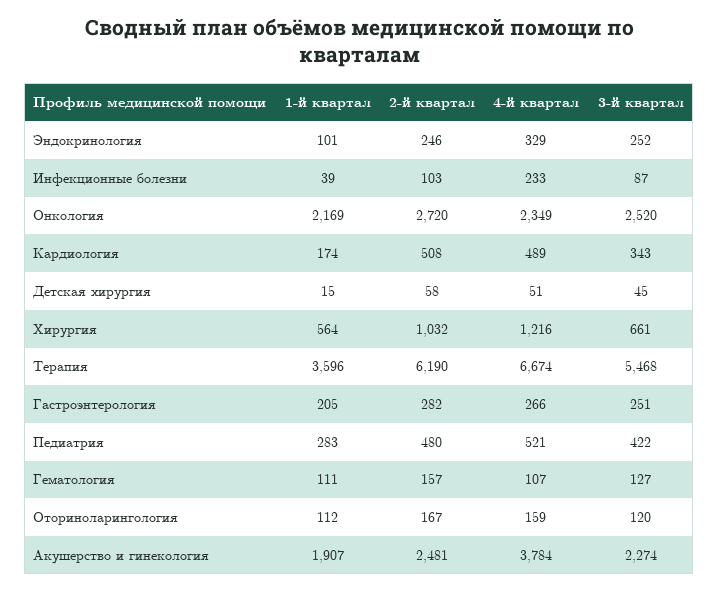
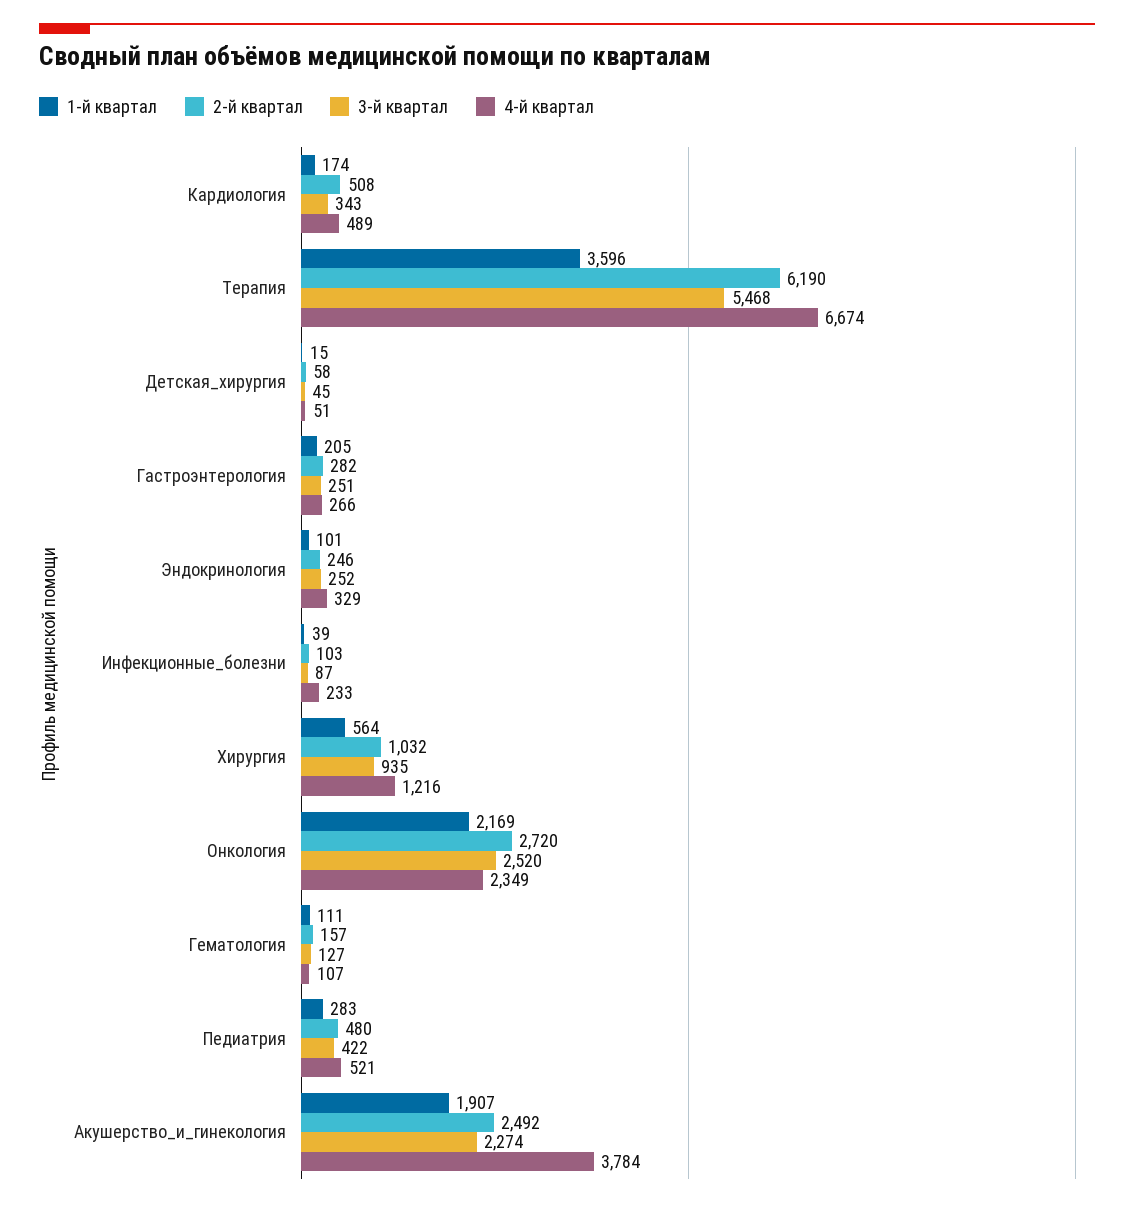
  {
    "1-й квартал": {
      "Эндокринология": 101,
      "Инфекционные болезни": 39,
      "Онкология": 2169,
      "Кардиология": 174,
      "Детская хирургия": 15,
      "Хирургия": 564,
      "Терапия": 3596,
      "Гастроэнтерология": 205,
      "Педиатрия": 283,
      "Гематология": 111,
-     "Оториноларингология": 112,
      "Акушерство и гинекология": 1907
    },
    "2-й квартал": {
      "Эндокринология": 246,
      "Инфекционные болезни": 103,
      "Онкология": 2720,
      "Кардиология": 508,
      "Детская хирургия": 58,
      "Хирургия": 1032,
      "Терапия": 6190,
      "Гастроэнтерология": 282,
      "Педиатрия": 480,
      "Гематология": 157,
-     "Оториноларингология": 167,
-     "Акушерство и гинекология": 2481
+     "Акушерство и гинекология": 2492
    },
    "4-й квартал": {
      "Эндокринология": 329,
      "Инфекционные болезни": 233,
      "Онкология": 2349,
      "Кардиология": 489,
      "Детская хирургия": 51,
      "Хирургия": 1216,
      "Терапия": 6674,
      "Гастроэнтерология": 266,
      "Педиатрия": 521,
      "Гематология": 107,
-     "Оториноларингология": 159,
      "Акушерство и гинекология": 3784
    },
    "3-й квартал": {
      "Эндокринология": 252,
      "Инфекционные болезни": 87,
      "Онкология": 2520,
      "Кардиология": 343,
      "Детская хирургия": 45,
-     "Хирургия": 661,
+     "Хирургия": 935,
      "Терапия": 5468,
      "Гастроэнтерология": 251,
      "Педиатрия": 422,
      "Гематология": 127,
-     "Оториноларингология": 120,
      "Акушерство и гинекология": 2274
    }
  }

